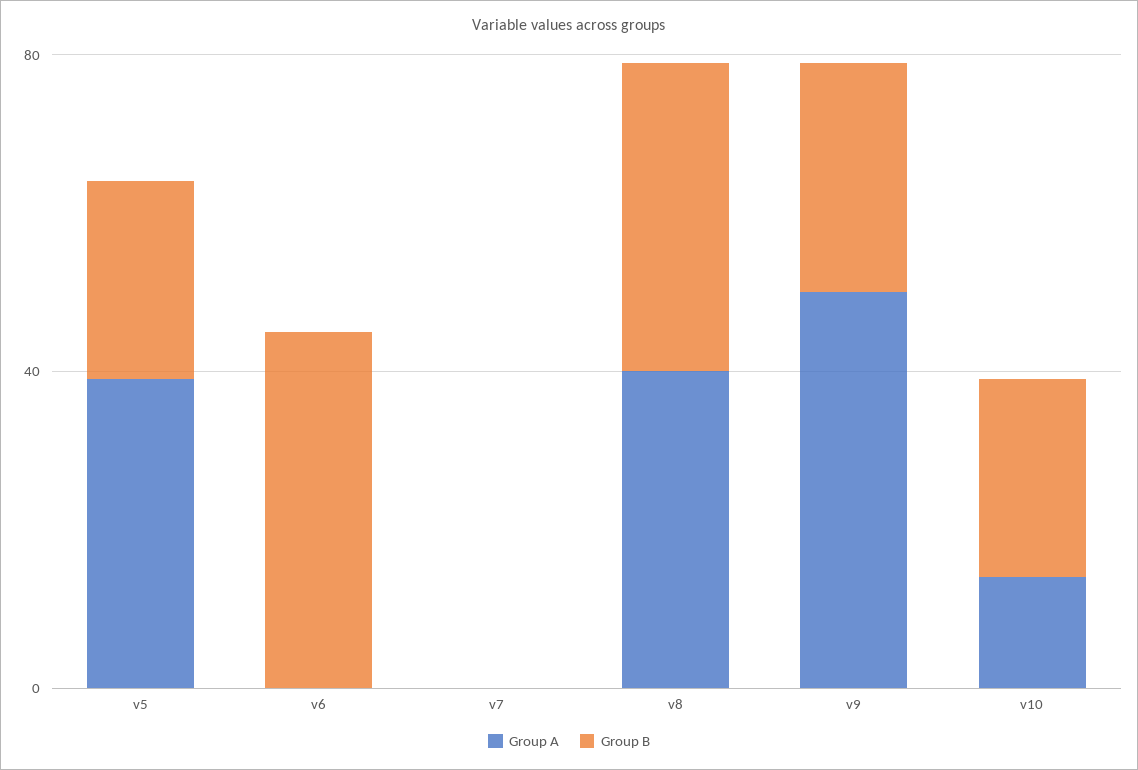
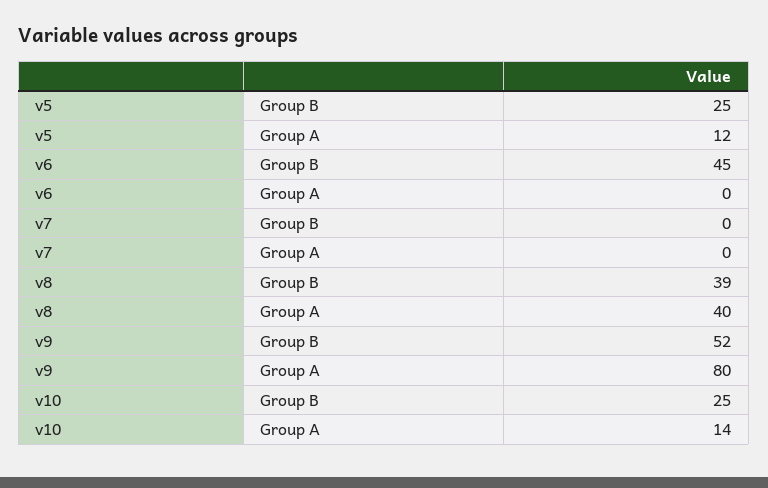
  {
    "Group A": {
-     "v5": 40,
+     "v5": 12,
      "v6": 0,
      "v7": 0,
      "v8": 40,
-     "v9": 50,
+     "v9": 80,
      "v10": 14
    },
    "Group B": {
      "v5": 25,
      "v6": 45,
      "v7": 0,
      "v8": 39,
-     "v9": 30,
+     "v9": 52,
      "v10": 25
    }
  }

